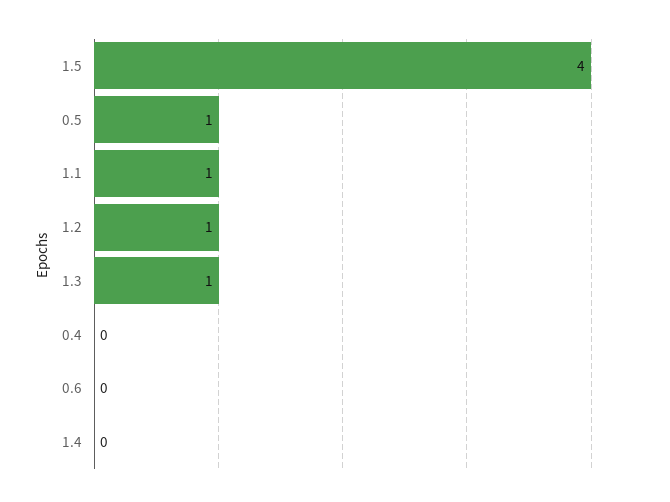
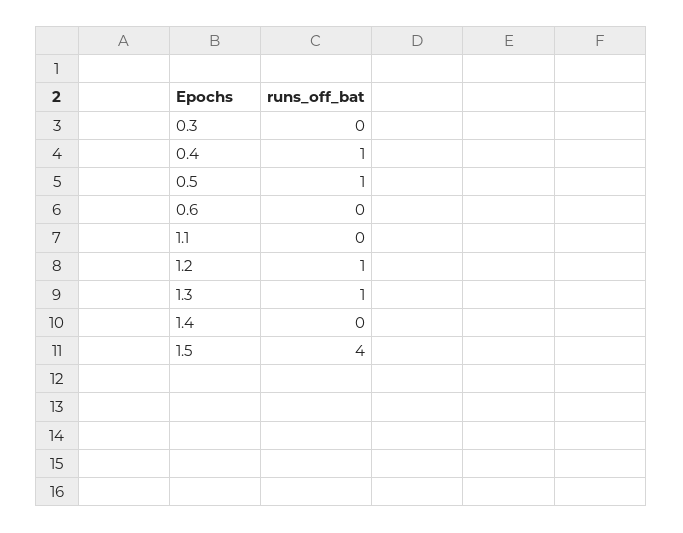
  {
    "1.5": 4,
    "0.5": 1,
-   "1.1": 1,
+   "1.1": 0,
    "1.2": 1,
    "1.3": 1,
-   "0.4": 0,
+   "0.4": 1,
    "0.6": 0,
-   "1.4": 0
+   "1.4": 0,
+   "0.3": 0
  }

